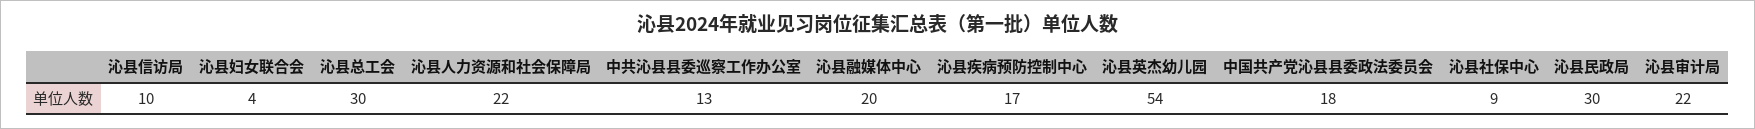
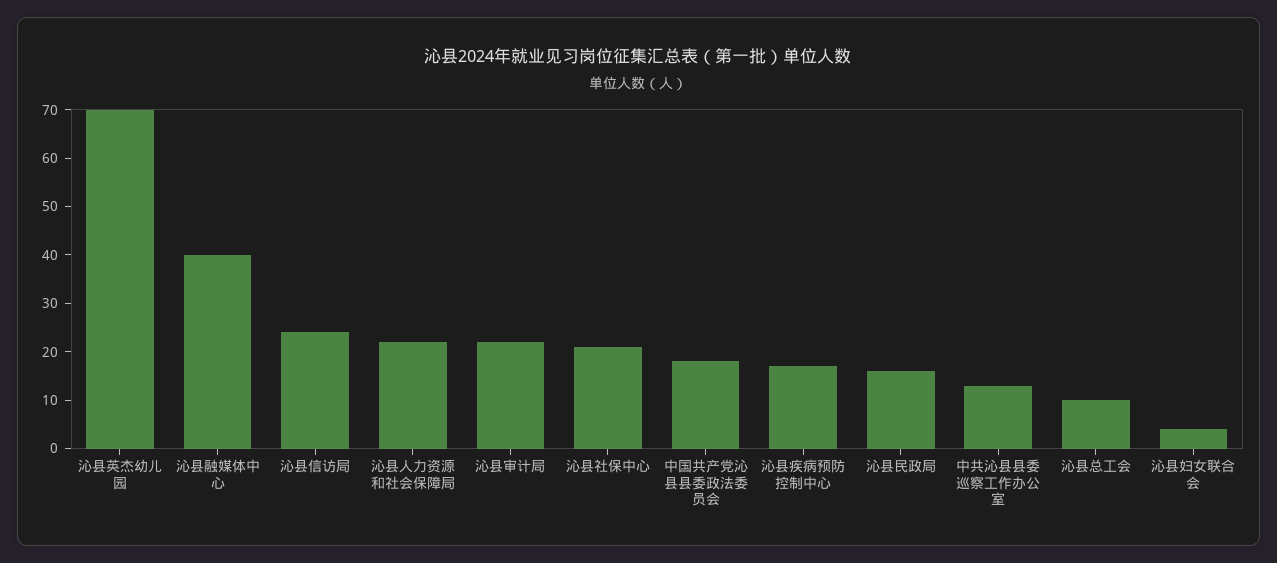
  {
-   "沁县信访局": 10,
+   "沁县信访局": 25,
    "沁县妇女联合会": 4,
-   "沁县总工会": 30,
+   "沁县总工会": 10,
    "沁县人力资源和社会保障局": 22,
    "中共沁县县委巡察工作办公室": 13,
-   "沁县融媒体中心": 20,
+   "沁县融媒体中心": 40,
    "沁县疾病预防控制中心": 17,
-   "沁县英杰幼儿园": 54,
+   "沁县英杰幼儿园": 70,
    "中国共产党沁县县委政法委员会": 18,
-   "沁县社保中心": 9,
+   "沁县社保中心": 20,
-   "沁县民政局": 30,
+   "沁县民政局": 15,
    "沁县审计局": 22
  }

